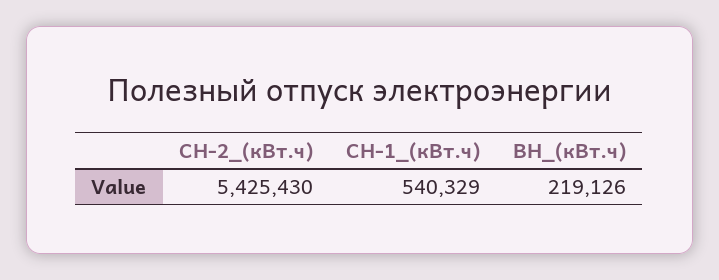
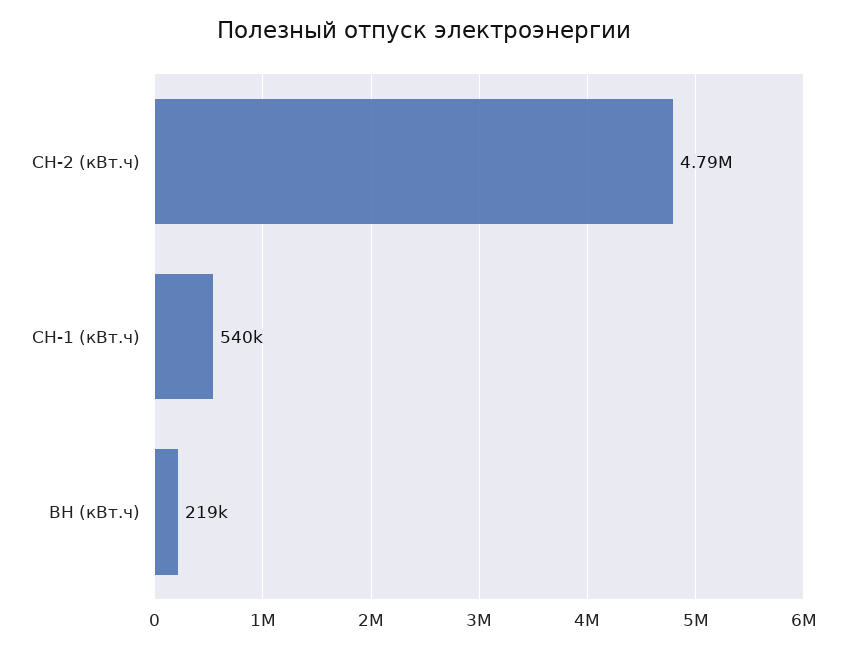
  {
-   "СН-2_(кВт.ч)": 5425430,
+   "СН-2_(кВт.ч)": 4790000,
    "СН-1_(кВт.ч)": 540329,
    "ВН_(кВт.ч)": 219126
  }

